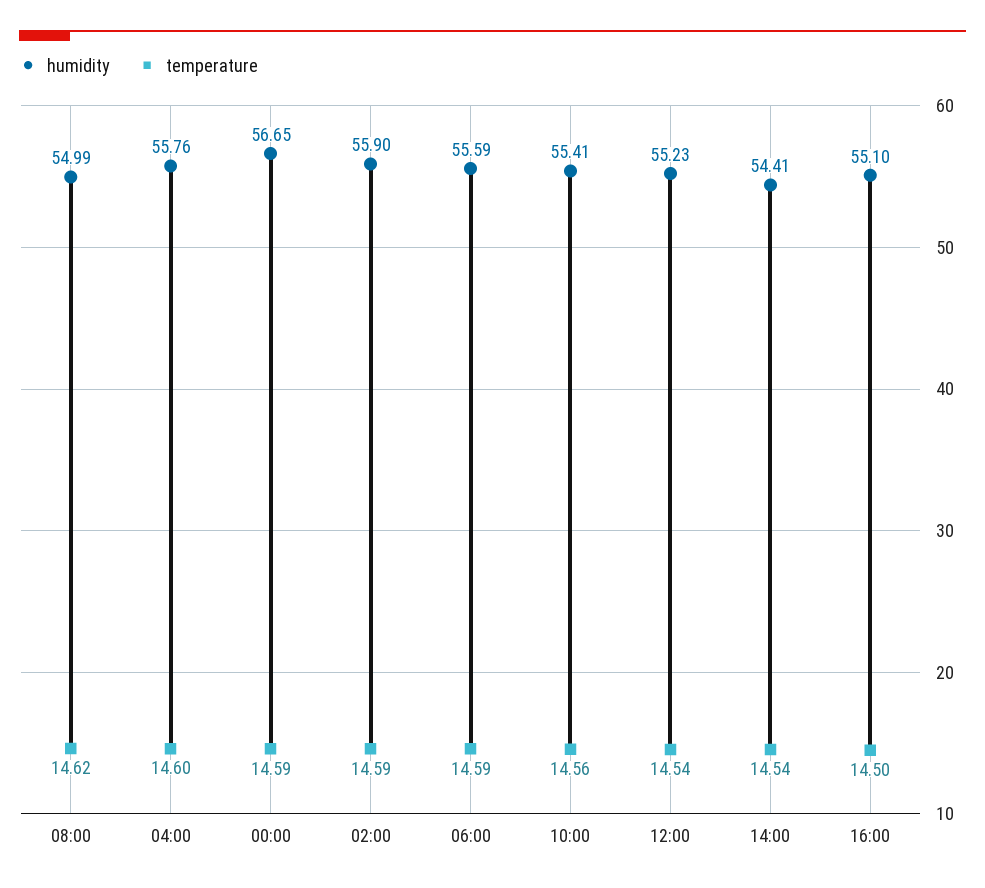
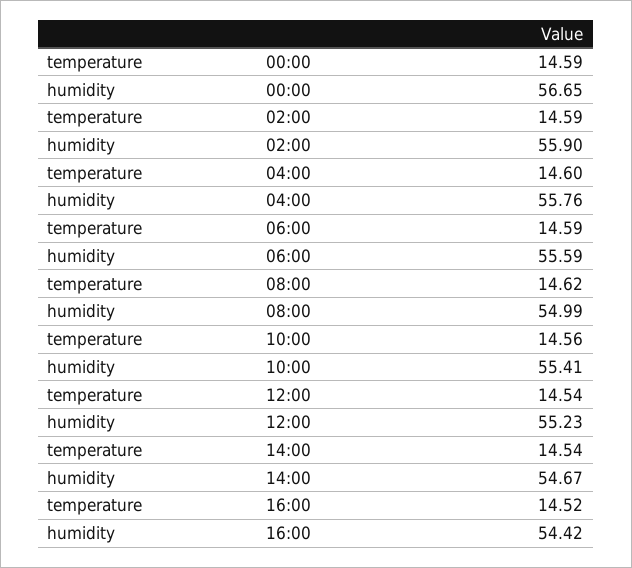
  {
    "humidity": {
      "08:00": 54.99,
      "04:00": 55.76,
      "00:00": 56.65,
      "02:00": 55.9,
      "06:00": 55.59,
      "10:00": 55.41,
      "12:00": 55.23,
-     "14:00": 54.41,
+     "14:00": 54.67,
-     "16:00": 55.1
+     "16:00": 54.42
    },
    "temperature": {
      "08:00": 14.62,
      "04:00": 14.6,
      "00:00": 14.59,
      "02:00": 14.59,
      "06:00": 14.59,
      "10:00": 14.56,
      "12:00": 14.54,
      "14:00": 14.54,
-     "16:00": 14.5
+     "16:00": 14.52
    }
  }

